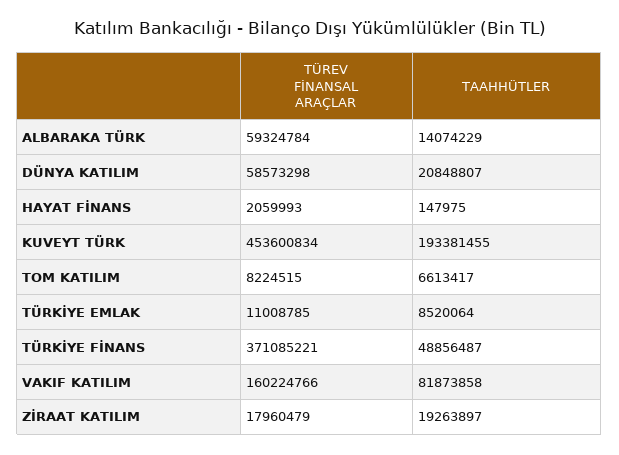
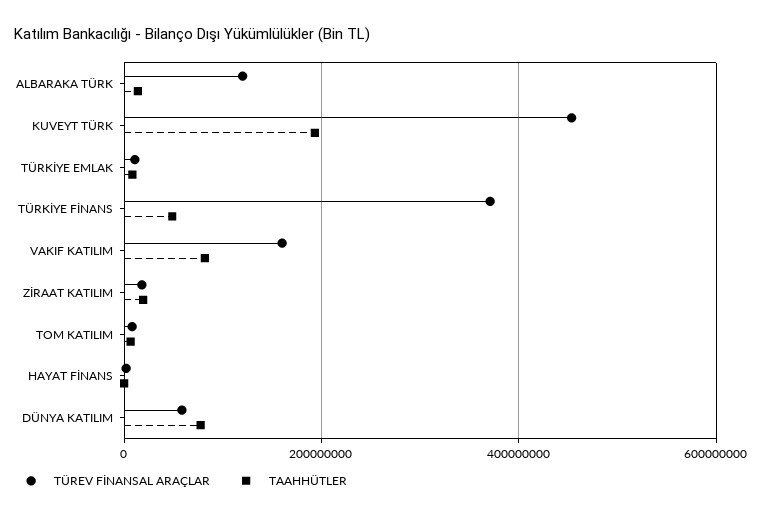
  {
    "TÜREV FİNANSAL ARAÇLAR": {
-     "ALBARAKA TÜRK": 59324784,
+     "ALBARAKA TÜRK": 120000000,
      "DÜNYA KATILIM": 58573298,
      "HAYAT FİNANS": 2059993,
      "KUVEYT TÜRK": 453600834,
      "TOM KATILIM": 8224515,
      "TÜRKİYE EMLAK": 11008785,
      "TÜRKİYE FİNANS": 371085221,
      "VAKIF KATILIM": 160224766,
      "ZİRAAT KATILIM": 17960479
    },
    "TAAHHÜTLER": {
      "ALBARAKA TÜRK": 14074229,
-     "DÜNYA KATILIM": 20848807,
+     "DÜNYA KATILIM": 80000000,
      "HAYAT FİNANS": 147975,
      "KUVEYT TÜRK": 193381455,
      "TOM KATILIM": 6613417,
      "TÜRKİYE EMLAK": 8520064,
      "TÜRKİYE FİNANS": 48856487,
      "VAKIF KATILIM": 81873858,
      "ZİRAAT KATILIM": 19263897
    }
  }

